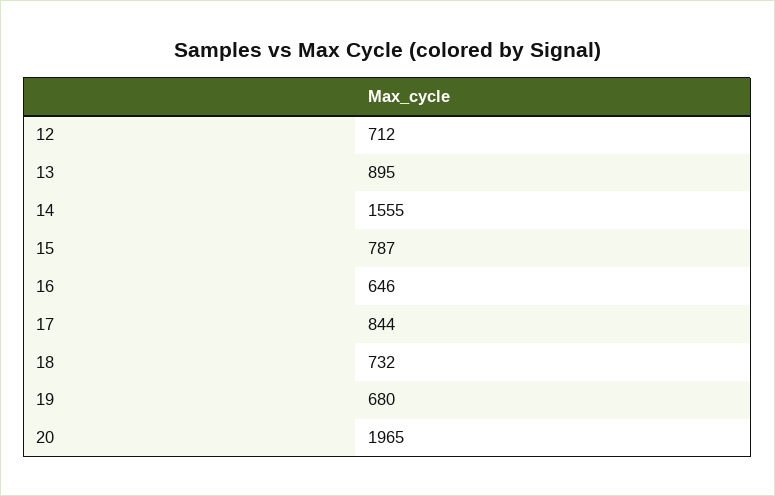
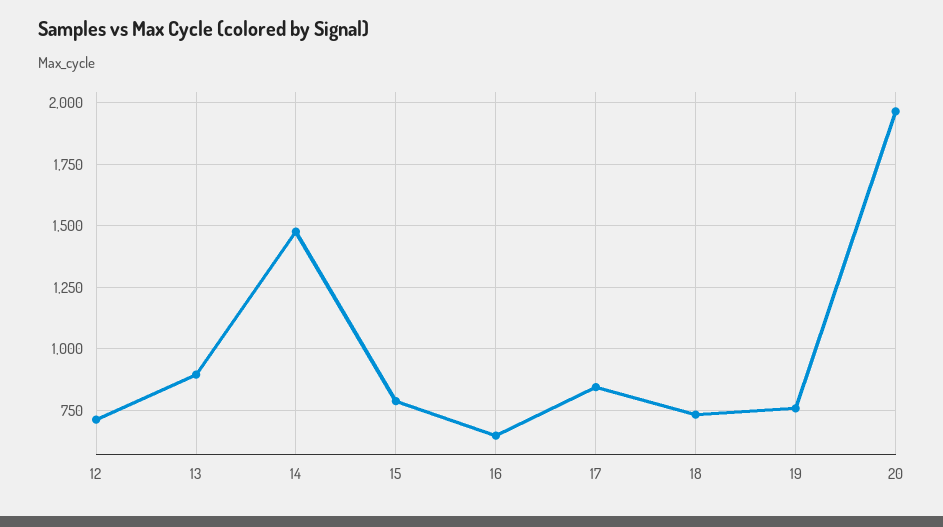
  {
    "12": 712,
    "13": 895,
-   "14": 1555,
+   "14": 1475,
    "15": 787,
    "16": 646,
    "17": 844,
    "18": 732,
-   "19": 680,
+   "19": 750,
    "20": 1965
  }

